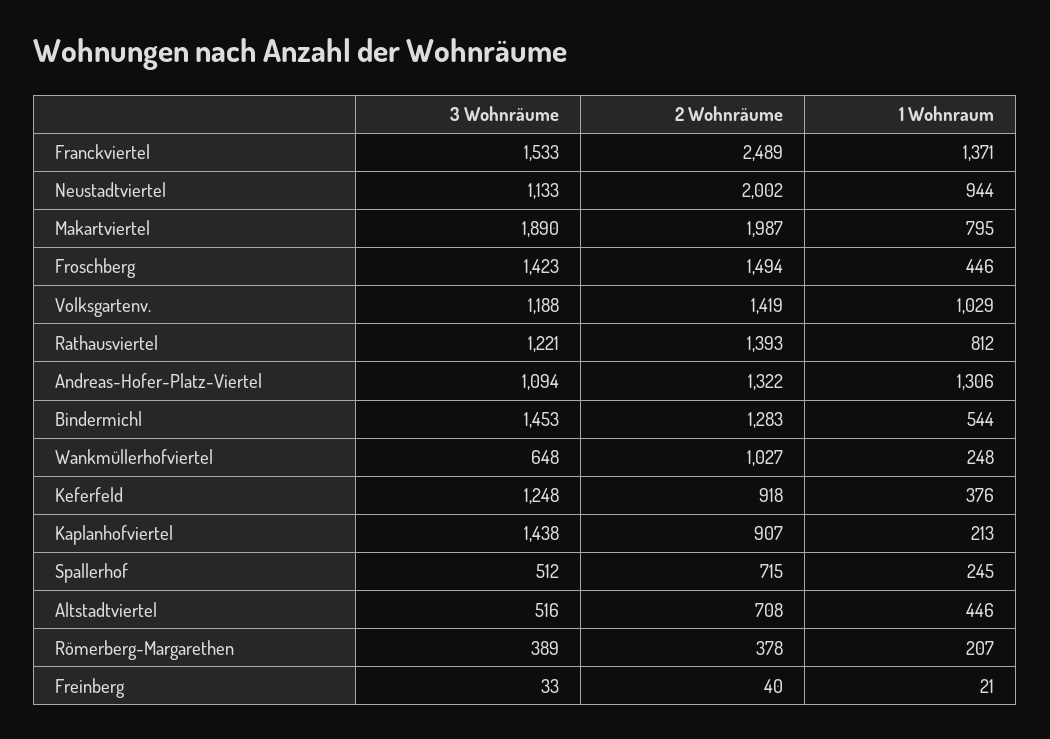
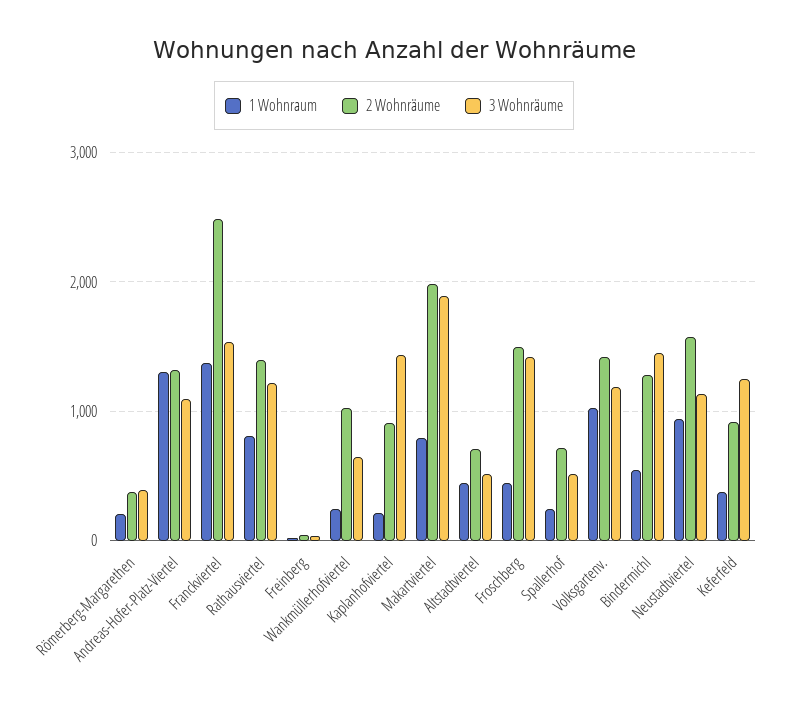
  {
    "3 Wohnräume": {
      "Franckviertel": 1533,
      "Neustadtviertel": 1133,
      "Makartviertel": 1890,
      "Froschberg": 1423,
      "Volksgartenv.": 1188,
      "Rathausviertel": 1221,
      "Andreas-Hofer-Platz-Viertel": 1094,
      "Bindermichl": 1453,
      "Wankmüllerhofviertel": 648,
      "Keferfeld": 1248,
      "Kaplanhofviertel": 1438,
      "Spallerhof": 512,
      "Altstadtviertel": 516,
      "Römerberg-Margarethen": 389,
      "Freinberg": 33
    },
    "2 Wohnräume": {
      "Franckviertel": 2489,
-     "Neustadtviertel": 2002,
+     "Neustadtviertel": 1600,
      "Makartviertel": 1987,
      "Froschberg": 1494,
      "Volksgartenv.": 1419,
      "Rathausviertel": 1393,
      "Andreas-Hofer-Platz-Viertel": 1322,
      "Bindermichl": 1283,
      "Wankmüllerhofviertel": 1027,
      "Keferfeld": 918,
      "Kaplanhofviertel": 907,
      "Spallerhof": 715,
      "Altstadtviertel": 708,
      "Römerberg-Margarethen": 378,
      "Freinberg": 40
    },
    "1 Wohnraum": {
      "Franckviertel": 1371,
      "Neustadtviertel": 944,
      "Makartviertel": 795,
      "Froschberg": 446,
      "Volksgartenv.": 1029,
      "Rathausviertel": 812,
      "Andreas-Hofer-Platz-Viertel": 1306,
      "Bindermichl": 544,
      "Wankmüllerhofviertel": 248,
      "Keferfeld": 376,
      "Kaplanhofviertel": 213,
      "Spallerhof": 245,
      "Altstadtviertel": 446,
      "Römerberg-Margarethen": 207,
      "Freinberg": 21
    }
  }

